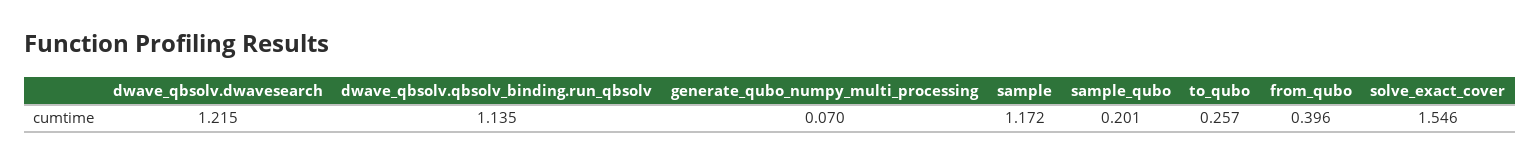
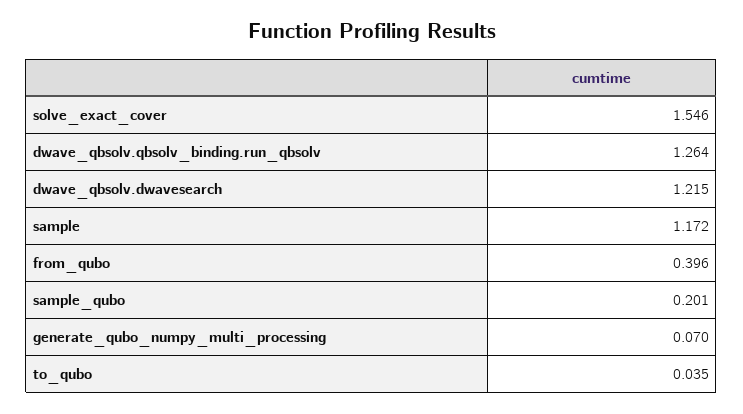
  {
    "dwave_qbsolv.dwavesearch": 1.215,
-   "dwave_qbsolv.qbsolv_binding.run_qbsolv": 1.135,
+   "dwave_qbsolv.qbsolv_binding.run_qbsolv": 1.264,
    "generate_qubo_numpy_multi_processing": 0.07,
    "sample": 1.172,
    "sample_qubo": 0.201,
-   "to_qubo": 0.257,
+   "to_qubo": 0.035,
    "from_qubo": 0.396,
    "solve_exact_cover": 1.546
  }

